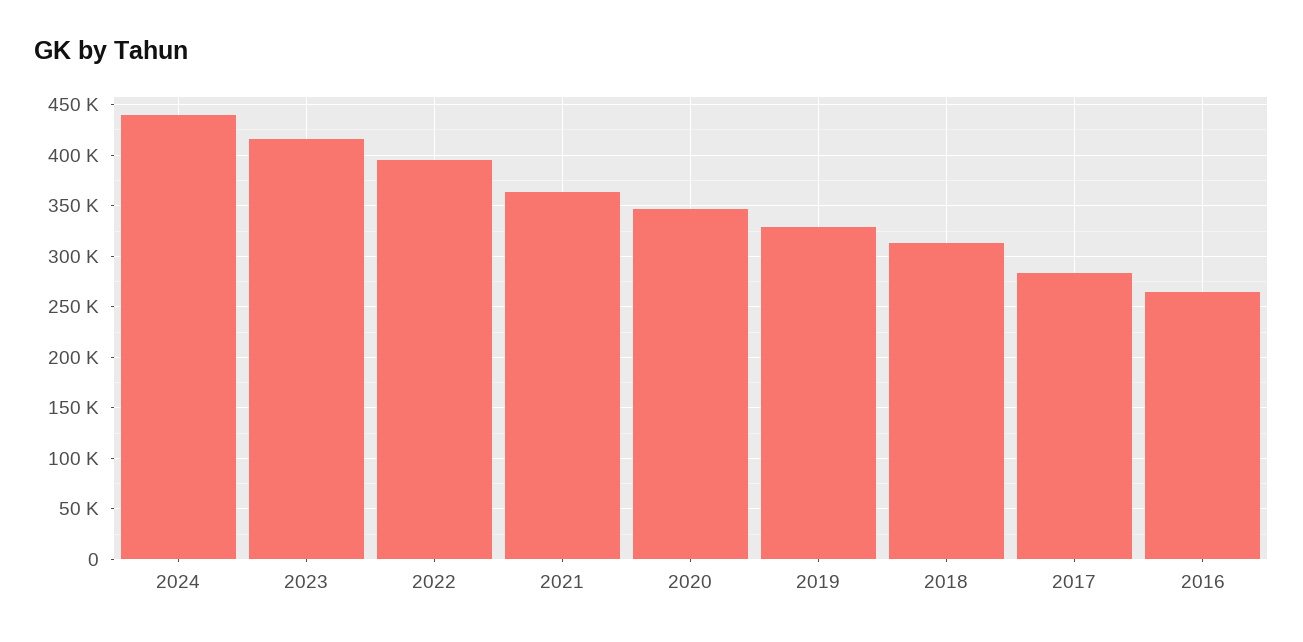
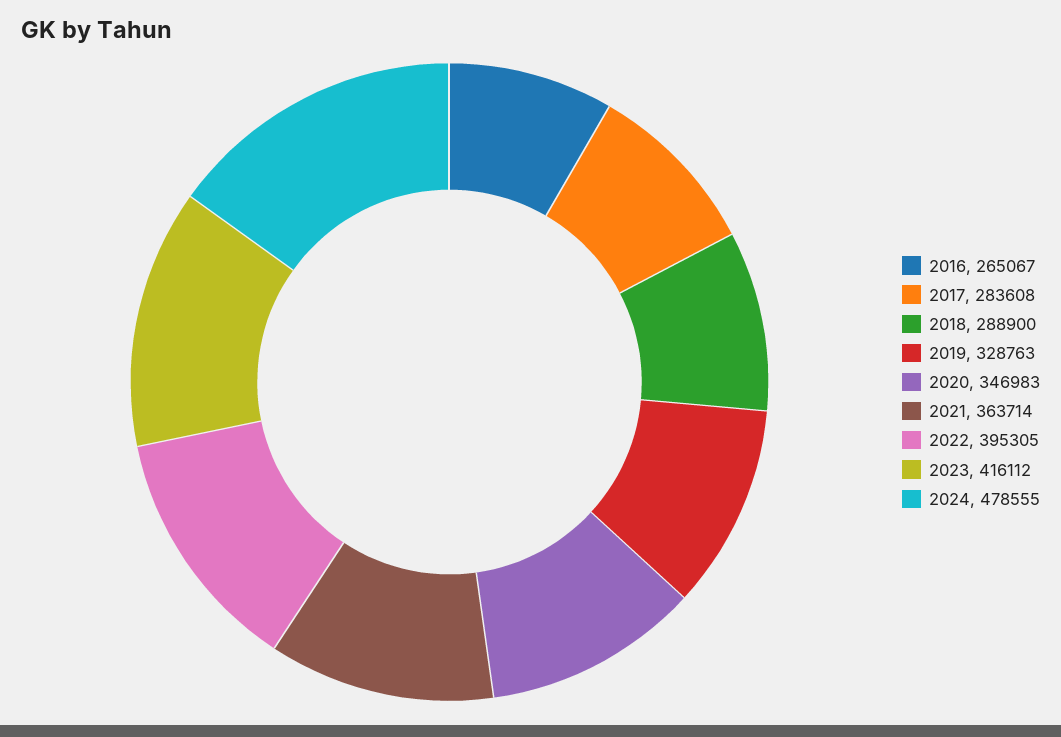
  {
-   "2024": 440000,
+   "2024": 478555,
    "2023": 416112,
    "2022": 395305,
    "2021": 363714,
    "2020": 346983,
    "2019": 328763,
-   "2018": 310000,
+   "2018": 288900,
    "2017": 283608,
    "2016": 265067
  }

